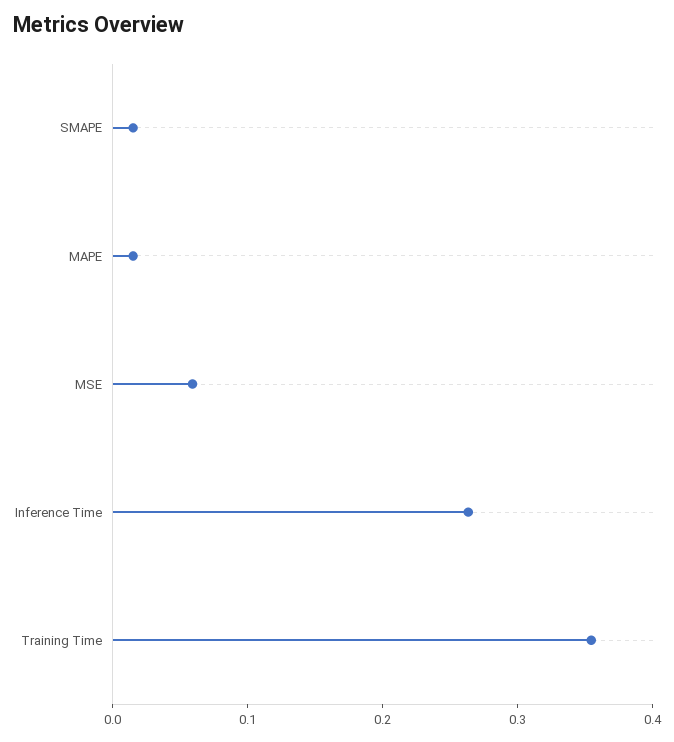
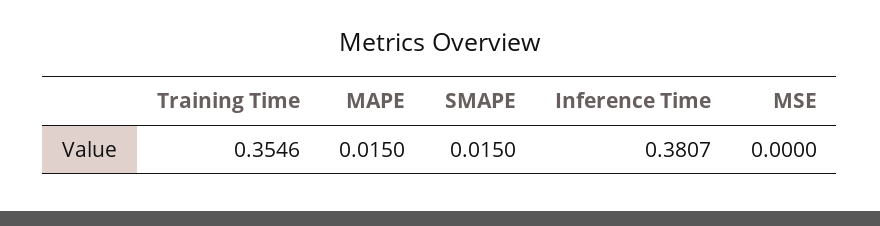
  {
    "SMAPE": 0.015,
    "MAPE": 0.015,
-   "MSE": 0.06,
+   "MSE": 0,
-   "Inference Time": 0.26,
+   "Inference Time": 0.3807,
    "Training Time": 0.3546
  }

